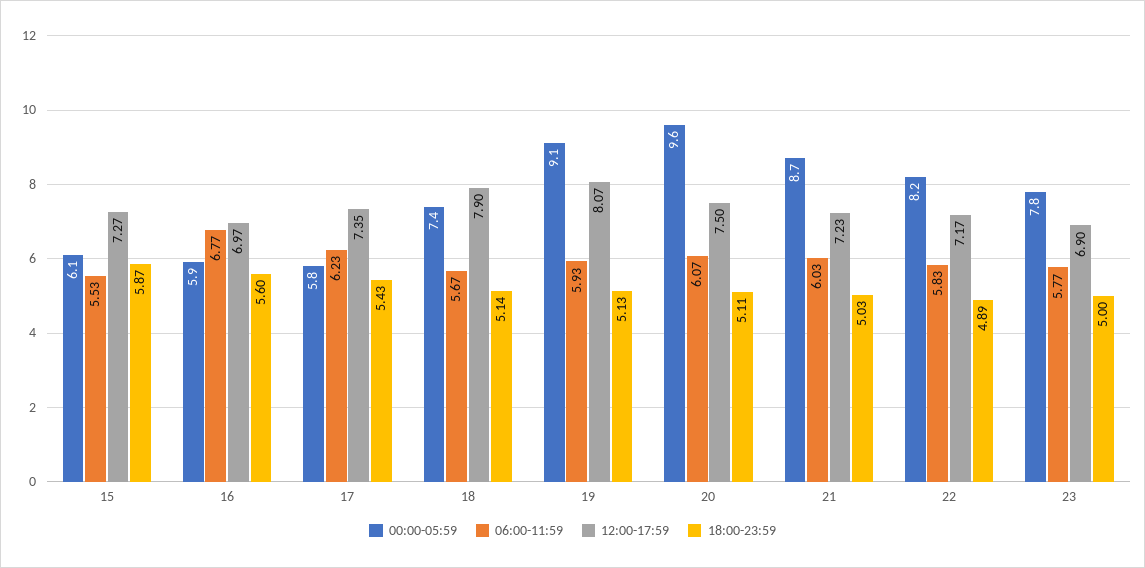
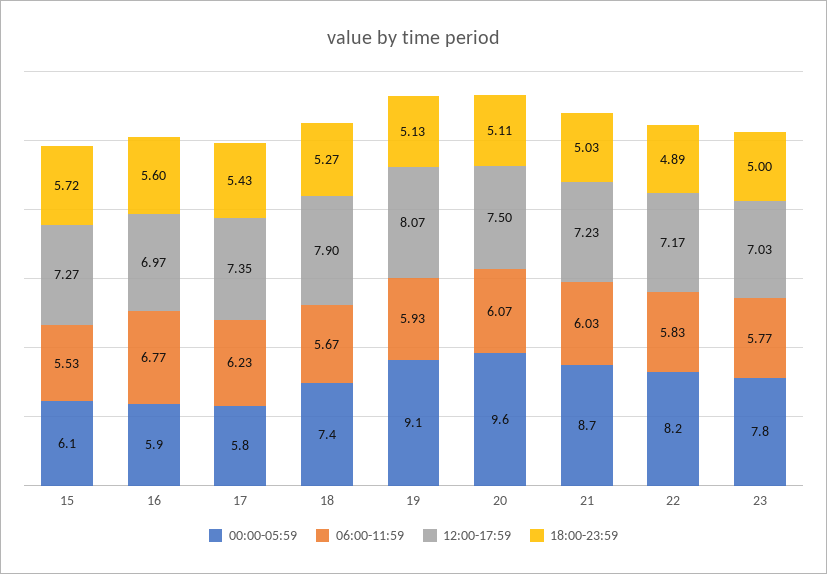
  {
    "00:00-05:59": {
      "15": 6.1,
      "16": 5.9,
      "17": 5.8,
      "18": 7.4,
      "19": 9.1,
      "20": 9.6,
      "21": 8.7,
      "22": 8.2,
      "23": 7.8
    },
    "06:00-11:59": {
      "15": 5.53,
      "16": 6.77,
      "17": 6.23,
      "18": 5.67,
      "19": 5.93,
      "20": 6.07,
      "21": 6.03,
      "22": 5.83,
      "23": 5.77
    },
    "12:00-17:59": {
      "15": 7.27,
      "16": 6.97,
      "17": 7.35,
      "18": 7.9,
      "19": 8.07,
      "20": 7.5,
      "21": 7.23,
      "22": 7.17,
-     "23": 6.9
+     "23": 7.03
    },
    "18:00-23:59": {
-     "15": 5.87,
+     "15": 5.72,
      "16": 5.6,
      "17": 5.43,
-     "18": 5.14,
+     "18": 5.27,
      "19": 5.13,
      "20": 5.11,
      "21": 5.03,
      "22": 4.89,
      "23": 5
    }
  }

